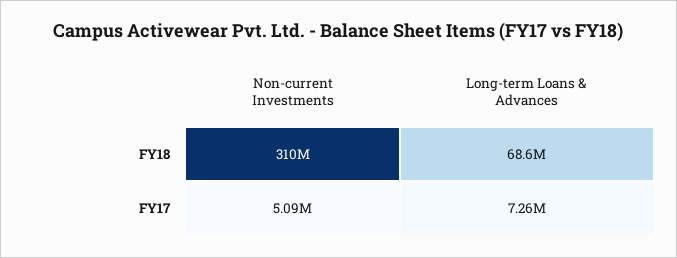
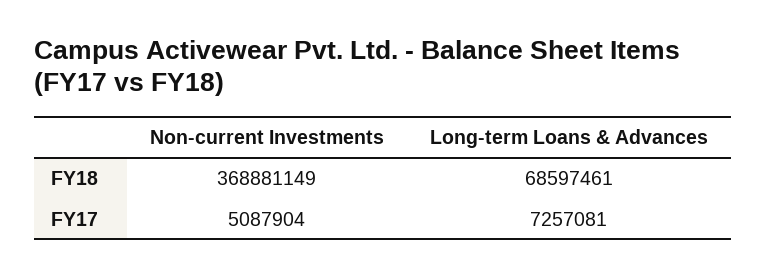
  {
    "Non-current Investments": {
-     "FY18": 310000000,
+     "FY18": 368881149,
      "FY17": 5087904
    },
    "Long-term Loans & Advances": {
      "FY18": 68597461,
      "FY17": 7257081
    }
  }

